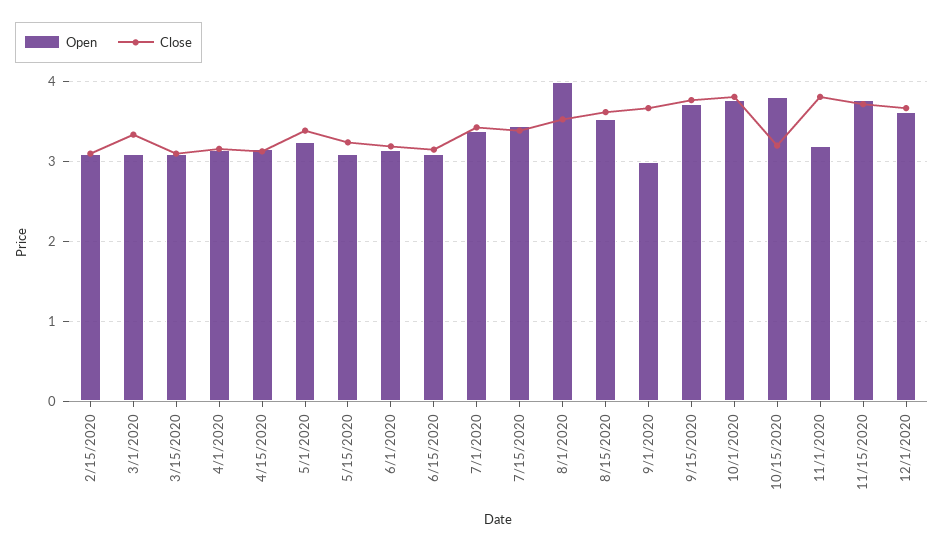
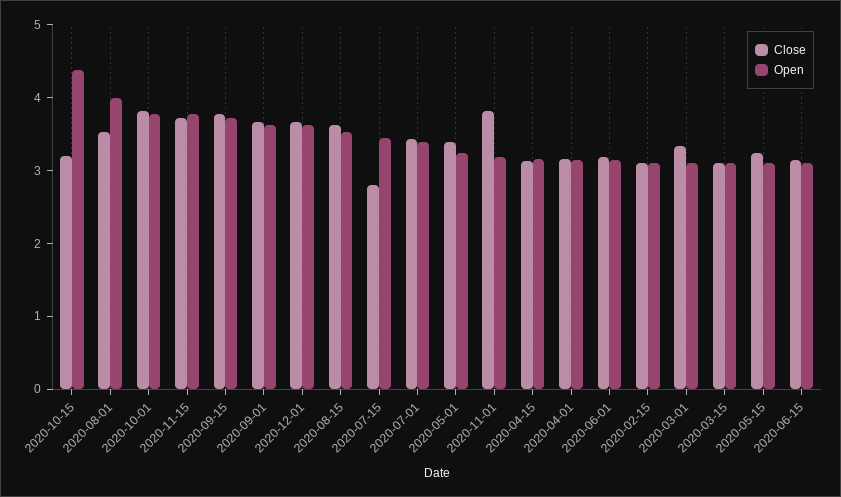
  {
    "Open": {
      "2/15/2020": 3.1,
      "3/1/2020": 3.1,
      "3/15/2020": 3.1,
      "4/1/2020": 3.2,
      "4/15/2020": 3.2,
      "5/1/2020": 3.2,
      "5/15/2020": 3.1,
      "6/1/2020": 3.2,
      "6/15/2020": 3.1,
      "7/1/2020": 3.4,
      "7/15/2020": 3.5,
      "8/1/2020": 4,
      "8/15/2020": 3.5,
-     "9/1/2020": 3,
+     "9/1/2020": 3.6,
      "9/15/2020": 3.7,
      "10/1/2020": 3.8,
-     "10/15/2020": 3.8,
+     "10/15/2020": 4.4,
      "11/1/2020": 3.2,
      "11/15/2020": 3.8,
      "12/1/2020": 3.6
    },
    "Close": {
      "2/15/2020": 3.1,
      "3/1/2020": 3.3,
      "3/15/2020": 3.1,
      "4/1/2020": 3.2,
      "4/15/2020": 3.1,
      "5/1/2020": 3.4,
      "5/15/2020": 3.2,
      "6/1/2020": 3.2,
      "6/15/2020": 3.2,
      "7/1/2020": 3.4,
-     "7/15/2020": 3.4,
+     "7/15/2020": 2.8,
      "8/1/2020": 3.5,
      "8/15/2020": 3.6,
      "9/1/2020": 3.7,
      "9/15/2020": 3.8,
      "10/1/2020": 3.8,
      "10/15/2020": 3.2,
      "11/1/2020": 3.8,
      "11/15/2020": 3.7,
      "12/1/2020": 3.7
    }
  }

